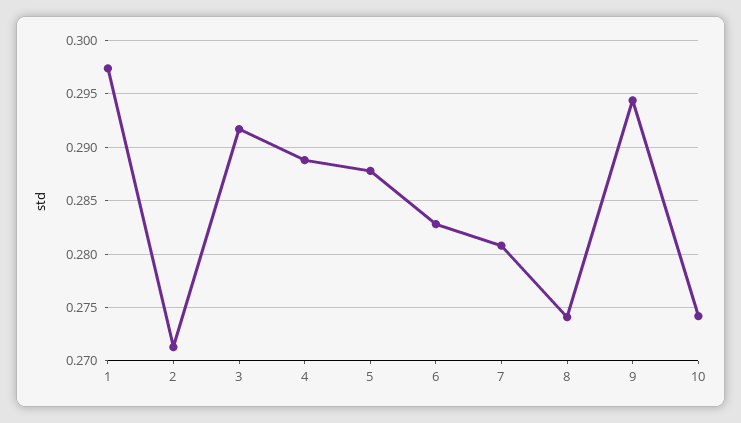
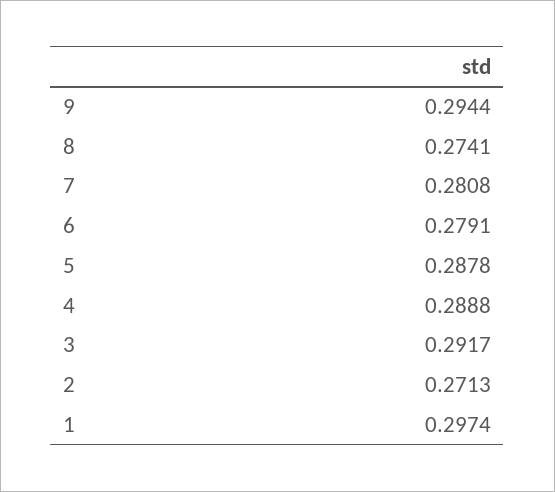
  {
    "1": 0.2974,
    "2": 0.2713,
    "3": 0.2917,
    "4": 0.2888,
    "5": 0.2878,
-   "6": 0.283,
+   "6": 0.2791,
    "7": 0.2808,
    "8": 0.2741,
-   "9": 0.2944,
+   "9": 0.2944
-   "10": 0.274
  }

